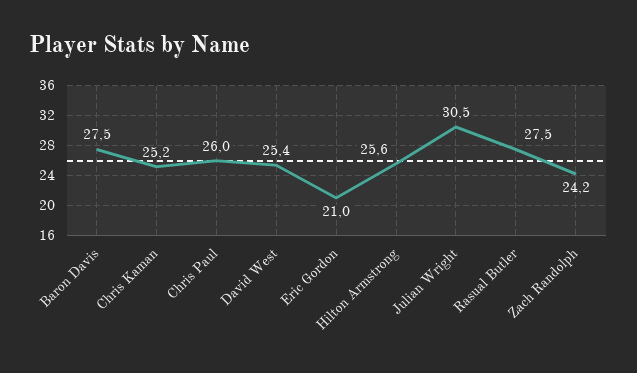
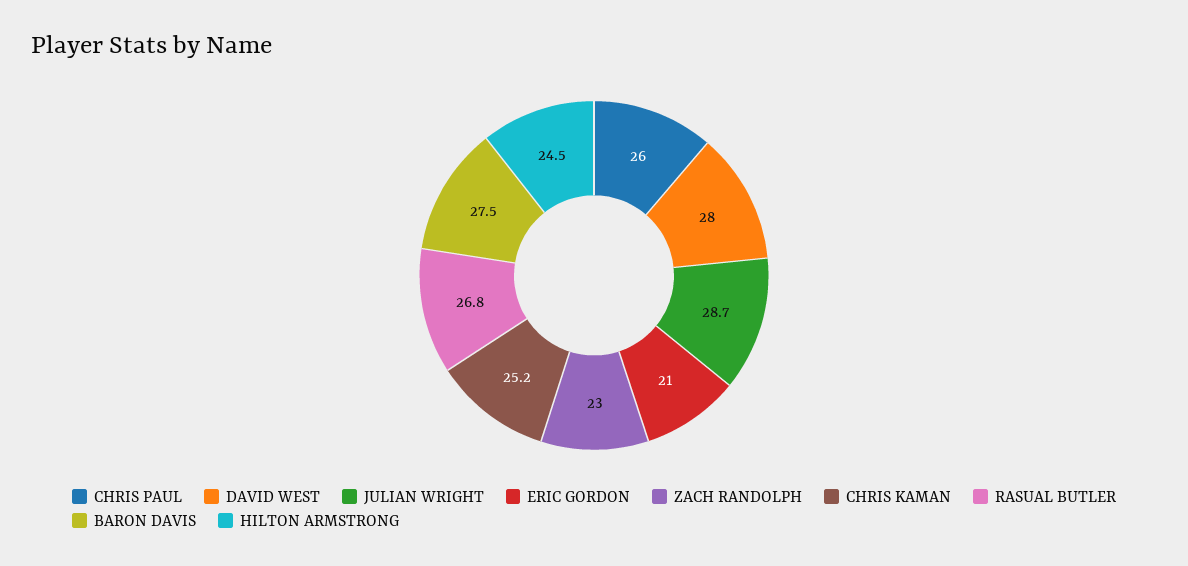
  {
    "Baron Davis": 27.5,
    "Chris Kaman": 25.2,
    "Chris Paul": 26,
-   "David West": 25.4,
+   "David West": 28,
    "Eric Gordon": 21,
-   "Hilton Armstrong": 25.6,
+   "Hilton Armstrong": 24.5,
-   "Julian Wright": 30.5,
+   "Julian Wright": 28.7,
-   "Rasual Butler": 27.5,
+   "Rasual Butler": 26.8,
-   "Zach Randolph": 24.2
+   "Zach Randolph": 23
  }

